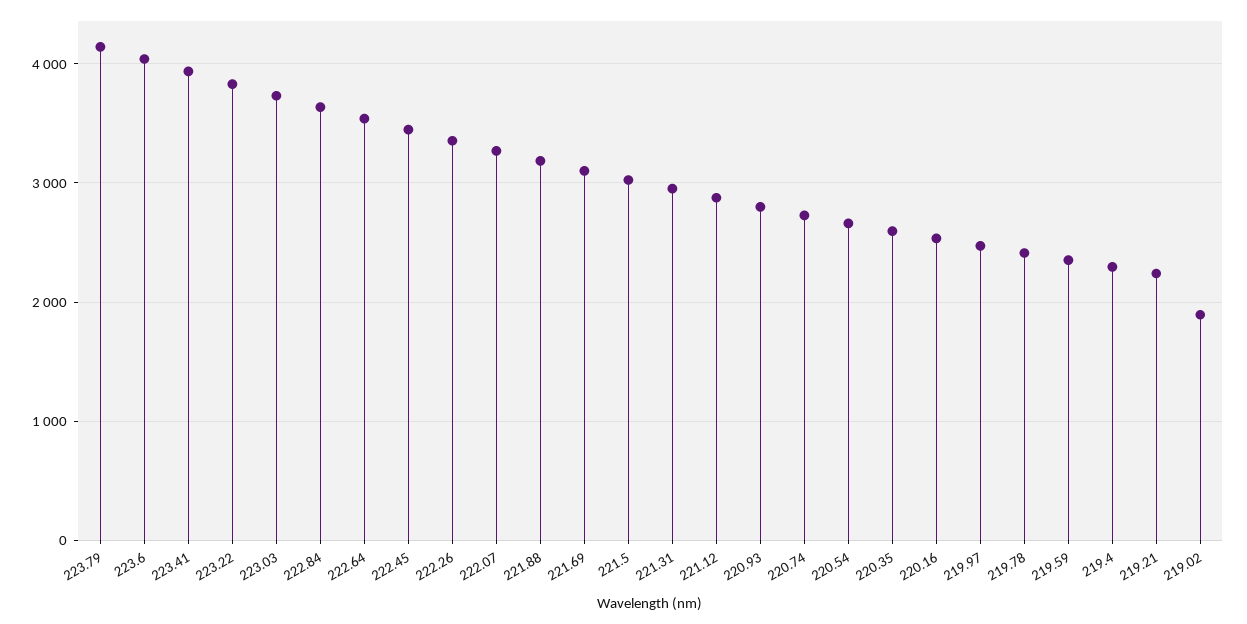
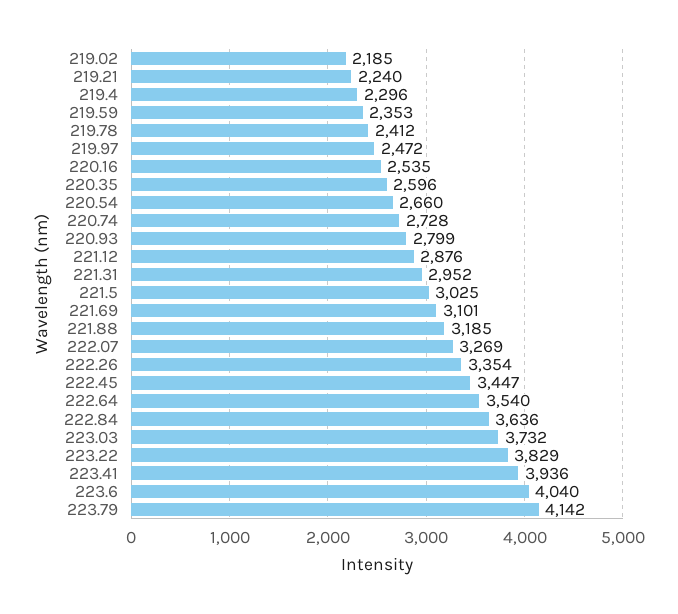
  {
    "223.79": 4142,
    "223.6": 4040,
    "223.41": 3936,
    "223.22": 3829,
    "223.03": 3732,
    "222.84": 3636,
    "222.64": 3540,
    "222.45": 3447,
    "222.26": 3354,
    "222.07": 3269,
    "221.88": 3185,
    "221.69": 3101,
    "221.5": 3025,
    "221.31": 2952,
    "221.12": 2876,
    "220.93": 2799,
    "220.74": 2728,
    "220.54": 2660,
    "220.35": 2596,
    "220.16": 2535,
    "219.97": 2472,
    "219.78": 2412,
    "219.59": 2353,
    "219.4": 2296,
    "219.21": 2240,
-   "219.02": 1900
+   "219.02": 2185
  }

